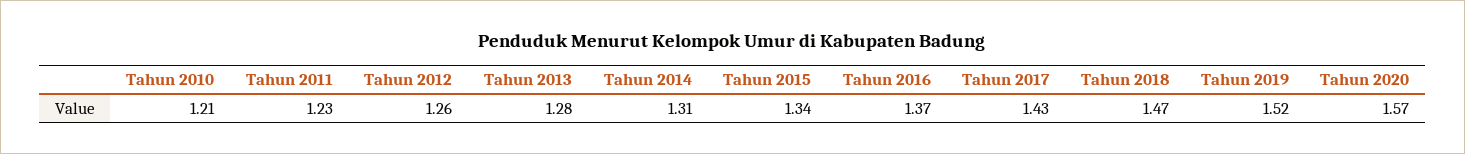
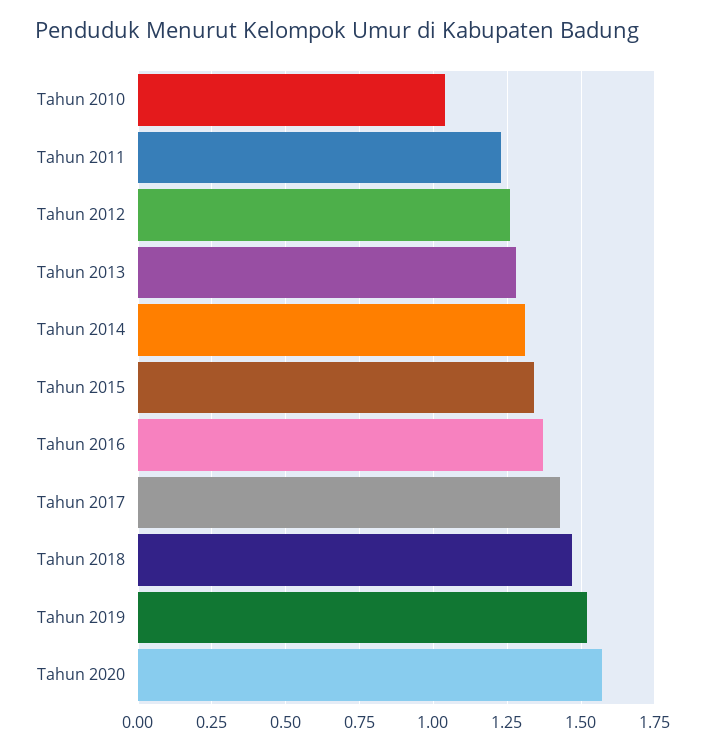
  {
-   "Tahun 2010": 1.21,
+   "Tahun 2010": 1.05,
    "Tahun 2011": 1.23,
    "Tahun 2012": 1.26,
    "Tahun 2013": 1.28,
    "Tahun 2014": 1.31,
    "Tahun 2015": 1.34,
    "Tahun 2016": 1.37,
    "Tahun 2017": 1.43,
    "Tahun 2018": 1.47,
    "Tahun 2019": 1.52,
    "Tahun 2020": 1.57
  }

